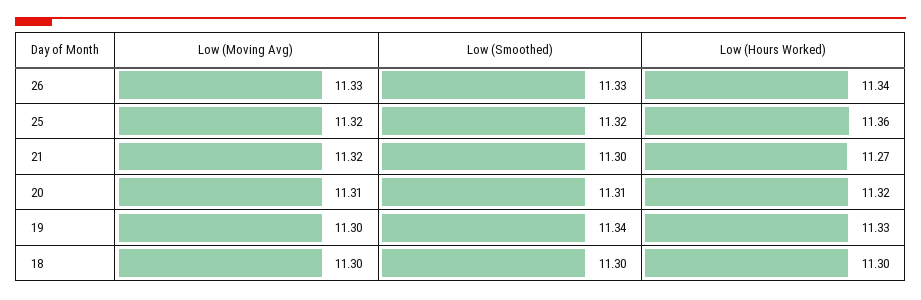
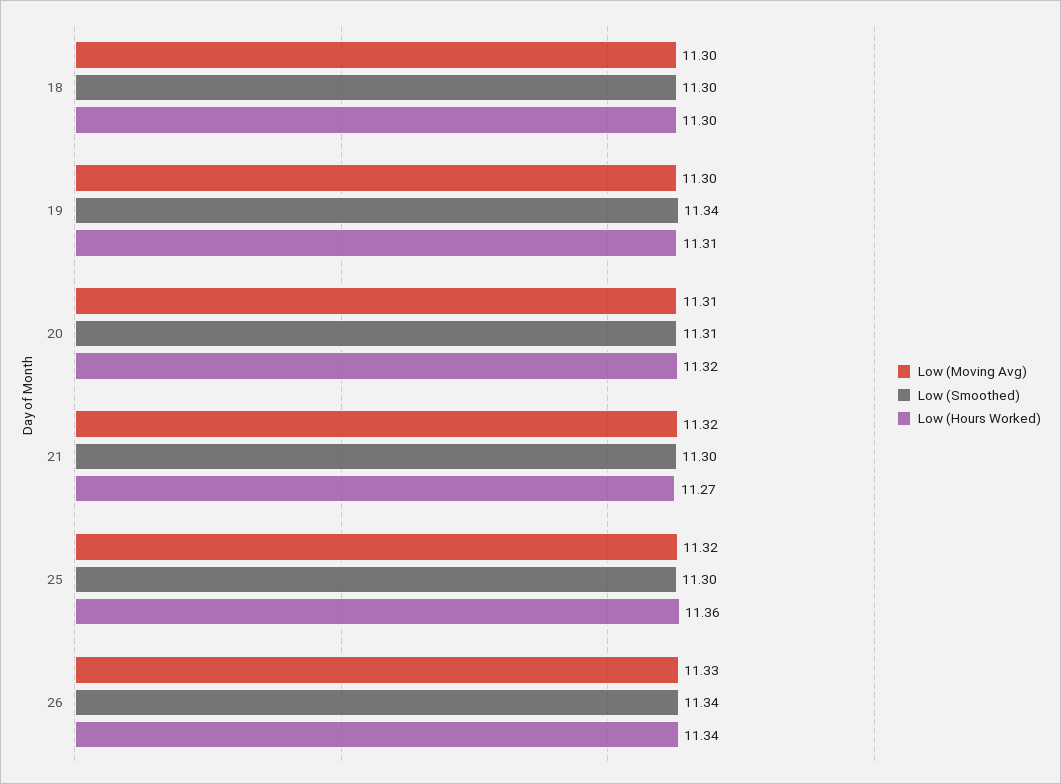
  {
    "Low (Moving Avg)": {
      "26": 11.33,
      "25": 11.32,
      "21": 11.32,
      "20": 11.31,
      "19": 11.3,
      "18": 11.3
    },
    "Low (Smoothed)": {
-     "26": 11.33,
+     "26": 11.34,
-     "25": 11.32,
+     "25": 11.3,
      "21": 11.3,
      "20": 11.31,
      "19": 11.34,
      "18": 11.3
    },
    "Low (Hours Worked)": {
      "26": 11.34,
      "25": 11.36,
      "21": 11.27,
      "20": 11.32,
-     "19": 11.33,
+     "19": 11.31,
      "18": 11.3
    }
  }

